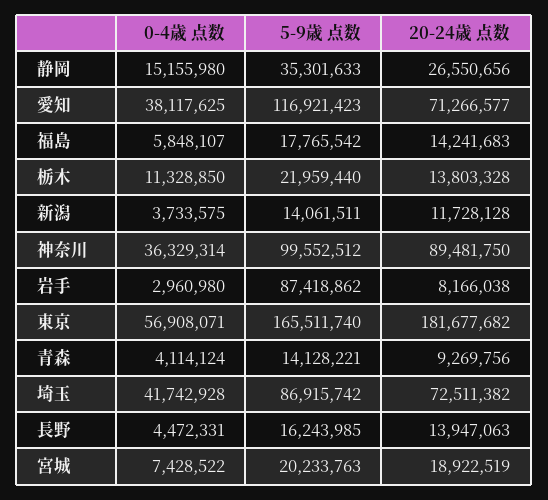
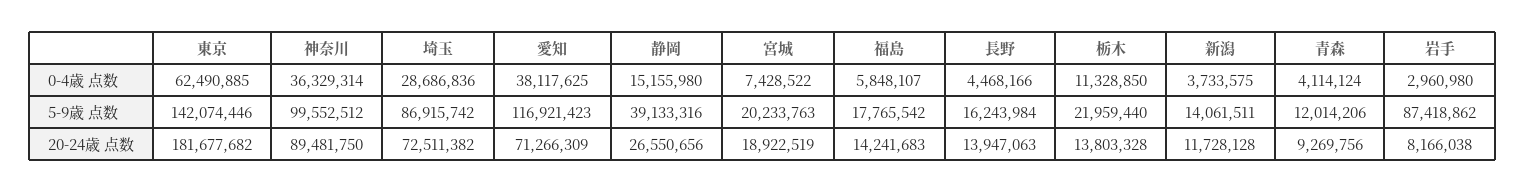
  {
    "0-4歳 点数": {
      "静岡": 15155980,
      "愛知": 38117625,
      "福島": 5848107,
      "栃木": 11328850,
      "新潟": 3733575,
      "神奈川": 36329314,
      "岩手": 2960980,
-     "東京": 56908071,
+     "東京": 62490885,
      "青森": 4114124,
-     "埼玉": 41742928,
+     "埼玉": 28686836,
-     "長野": 4472331,
+     "長野": 4468166,
      "宮城": 7428522
    },
    "5-9歳 点数": {
-     "静岡": 35301633,
+     "静岡": 39133316,
      "愛知": 116921423,
      "福島": 17765542,
      "栃木": 21959440,
      "新潟": 14061511,
      "神奈川": 99552512,
      "岩手": 87418862,
-     "東京": 165511740,
+     "東京": 142074446,
-     "青森": 14128221,
+     "青森": 12014206,
      "埼玉": 86915742,
-     "長野": 16243985,
+     "長野": 16243984,
      "宮城": 20233763
    },
    "20-24歳 点数": {
      "静岡": 26550656,
-     "愛知": 71266577,
+     "愛知": 71266309,
      "福島": 14241683,
      "栃木": 13803328,
      "新潟": 11728128,
      "神奈川": 89481750,
      "岩手": 8166038,
      "東京": 181677682,
      "青森": 9269756,
      "埼玉": 72511382,
      "長野": 13947063,
      "宮城": 18922519
    }
  }

